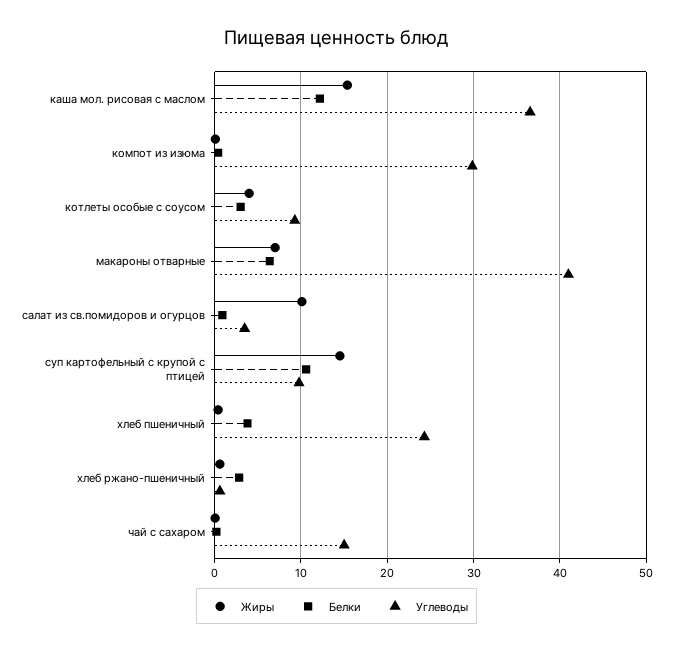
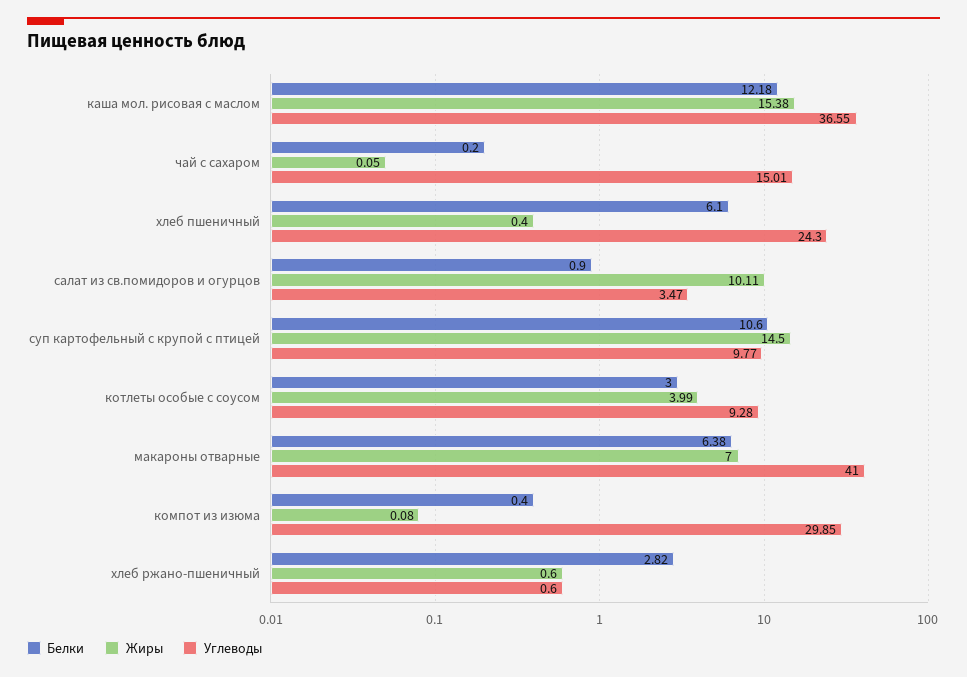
  {
    "Жиры": {
      "каша мол. рисовая с маслом": 15.38,
      "компот из изюма": 0.08,
      "котлеты особые с соусом": 3.99,
      "макароны отварные": 7,
      "салат из св.помидоров и огурцов": 10.11,
      "суп картофельный с крупой с птицей": 14.5,
      "хлеб пшеничный": 0.4,
      "хлеб ржано-пшеничный": 0.6,
      "чай с сахаром": 0.05
    },
    "Белки": {
      "каша мол. рисовая с маслом": 12.18,
      "компот из изюма": 0.4,
      "котлеты особые с соусом": 3,
      "макароны отварные": 6.38,
      "салат из св.помидоров и огурцов": 0.9,
      "суп картофельный с крупой с птицей": 10.6,
-     "хлеб пшеничный": 4,
+     "хлеб пшеничный": 6.1,
      "хлеб ржано-пшеничный": 2.82,
      "чай с сахаром": 0.2
    },
    "Углеводы": {
      "каша мол. рисовая с маслом": 36.55,
      "компот из изюма": 29.85,
      "котлеты особые с соусом": 9.28,
      "макароны отварные": 41,
      "салат из св.помидоров и огурцов": 3.47,
      "суп картофельный с крупой с птицей": 9.77,
      "хлеб пшеничный": 24.3,
      "хлеб ржано-пшеничный": 0.6,
      "чай с сахаром": 15.01
    }
  }

